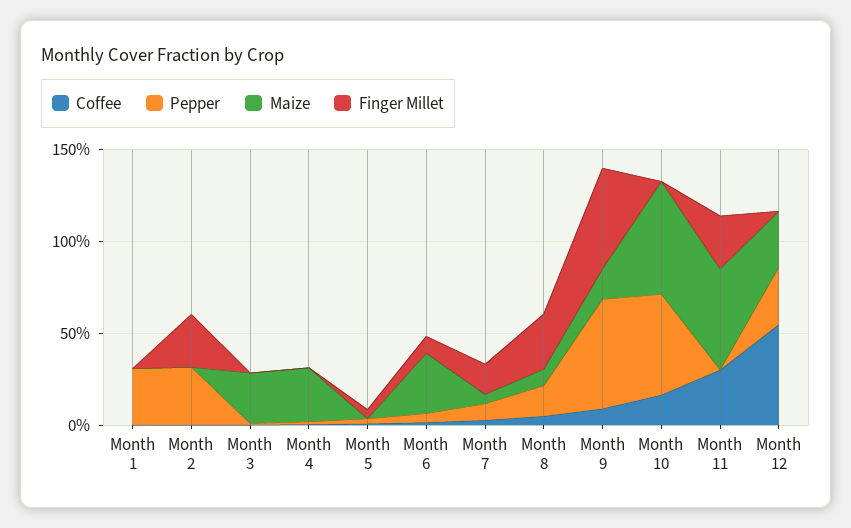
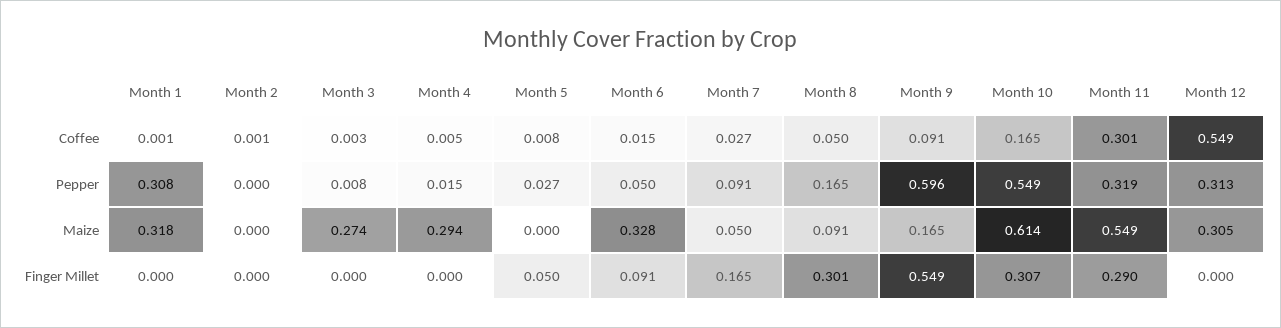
  {
    "Coffee": {
      "Month 1": 0.001,
      "Month 2": 0.001,
      "Month 3": 0.003,
      "Month 4": 0.005,
      "Month 5": 0.008,
      "Month 6": 0.015,
      "Month 7": 0.027,
      "Month 8": 0.05,
      "Month 9": 0.091,
      "Month 10": 0.165,
      "Month 11": 0.301,
      "Month 12": 0.549
    },
    "Pepper": {
      "Month 1": 0.308,
-     "Month 2": 0.3,
+     "Month 2": 0,
      "Month 3": 0.008,
      "Month 4": 0.015,
      "Month 5": 0.027,
      "Month 6": 0.05,
      "Month 7": 0.091,
      "Month 8": 0.165,
      "Month 9": 0.596,
      "Month 10": 0.549,
-     "Month 11": 0,
+     "Month 11": 0.319,
      "Month 12": 0.313
    },
    "Maize": {
-     "Month 1": 0,
+     "Month 1": 0.318,
      "Month 2": 0,
      "Month 3": 0.274,
      "Month 4": 0.294,
      "Month 5": 0,
      "Month 6": 0.328,
      "Month 7": 0.05,
      "Month 8": 0.091,
      "Month 9": 0.165,
      "Month 10": 0.614,
      "Month 11": 0.549,
      "Month 12": 0.305
    },
    "Finger Millet": {
      "Month 1": 0,
-     "Month 2": 0.3,
+     "Month 2": 0,
      "Month 3": 0,
      "Month 4": 0,
      "Month 5": 0.05,
      "Month 6": 0.091,
      "Month 7": 0.165,
      "Month 8": 0.301,
      "Month 9": 0.549,
-     "Month 10": 0,
+     "Month 10": 0.307,
      "Month 11": 0.29,
      "Month 12": 0
    }
  }

